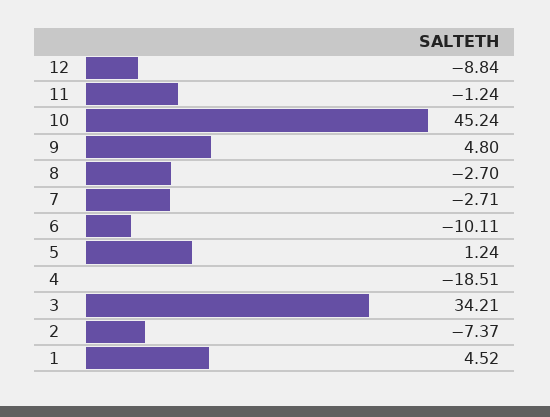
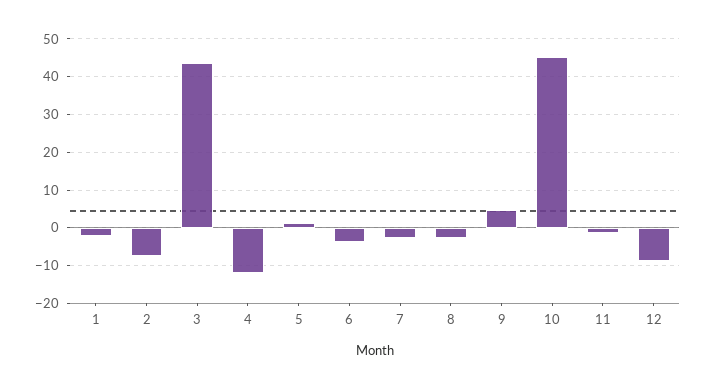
  {
    "12": -8.84,
    "11": -1.24,
    "10": 45.24,
    "9": 4.8,
    "8": -2.7,
    "7": -2.71,
-   "6": -10.11,
+   "6": -4,
    "5": 1.24,
-   "4": -18.51,
+   "4": -12,
-   "3": 34.21,
+   "3": 44,
    "2": -7.37,
-   "1": 4.52
+   "1": -2
  }

